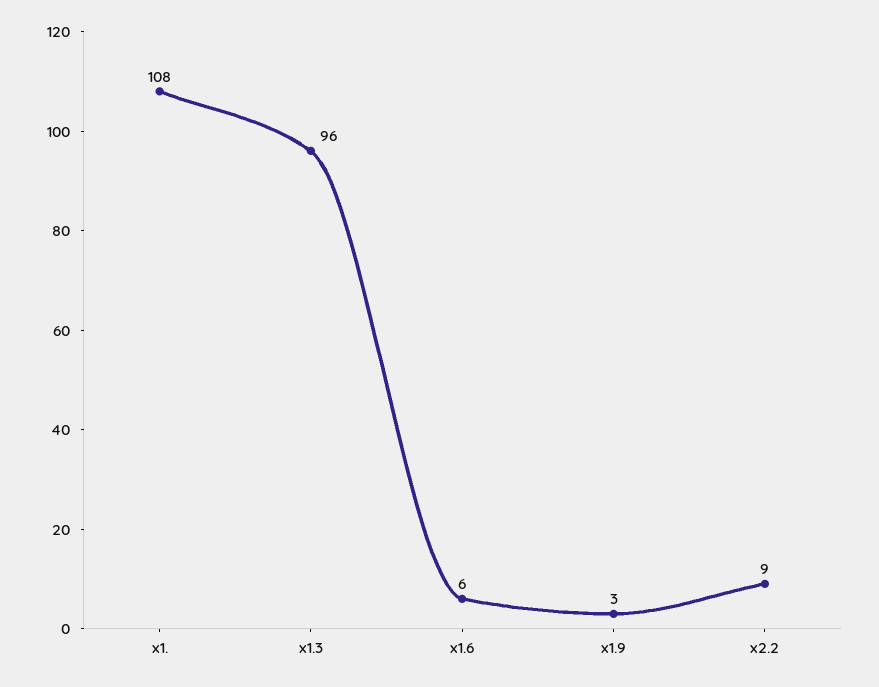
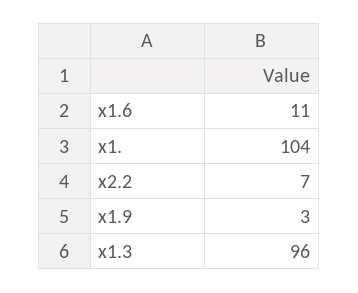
  {
-   "x1.": 108,
+   "x1.": 104,
    "x1.3": 96,
-   "x1.6": 6,
+   "x1.6": 11,
    "x1.9": 3,
-   "x2.2": 9
+   "x2.2": 7
  }

